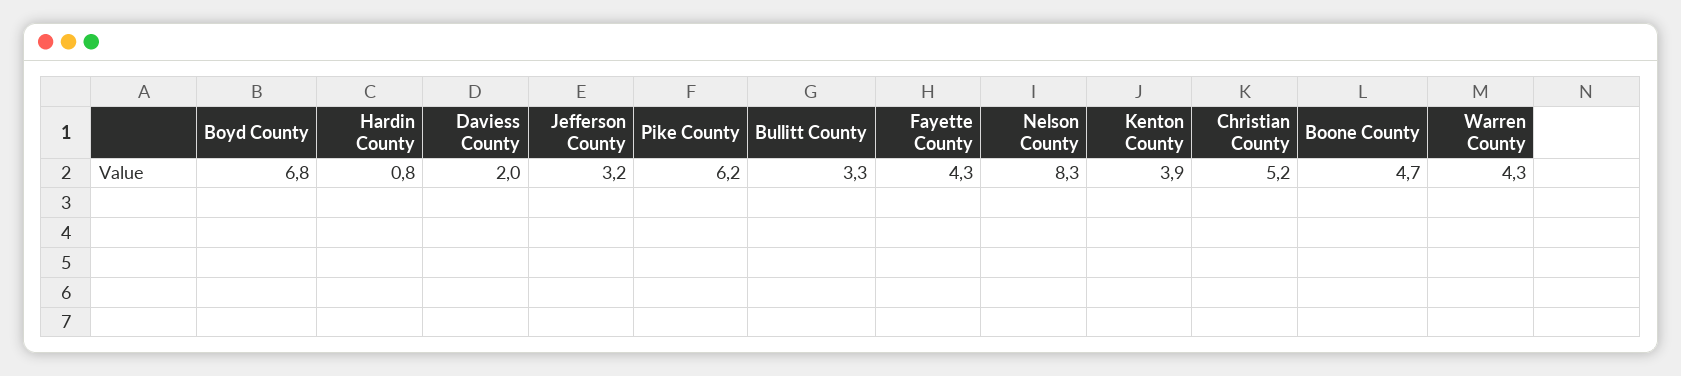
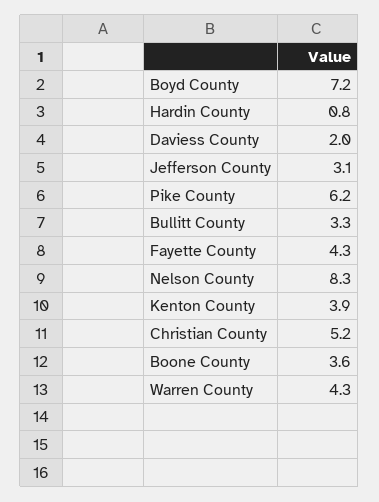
  {
-   "Boyd County": 6.8,
+   "Boyd County": 7.2,
    "Hardin County": 0.8,
    "Daviess County": 2,
-   "Jefferson County": 3.2,
+   "Jefferson County": 3.1,
    "Pike County": 6.2,
    "Bullitt County": 3.3,
    "Fayette County": 4.3,
    "Nelson County": 8.3,
    "Kenton County": 3.9,
    "Christian County": 5.2,
-   "Boone County": 4.7,
+   "Boone County": 3.6,
    "Warren County": 4.3
  }

